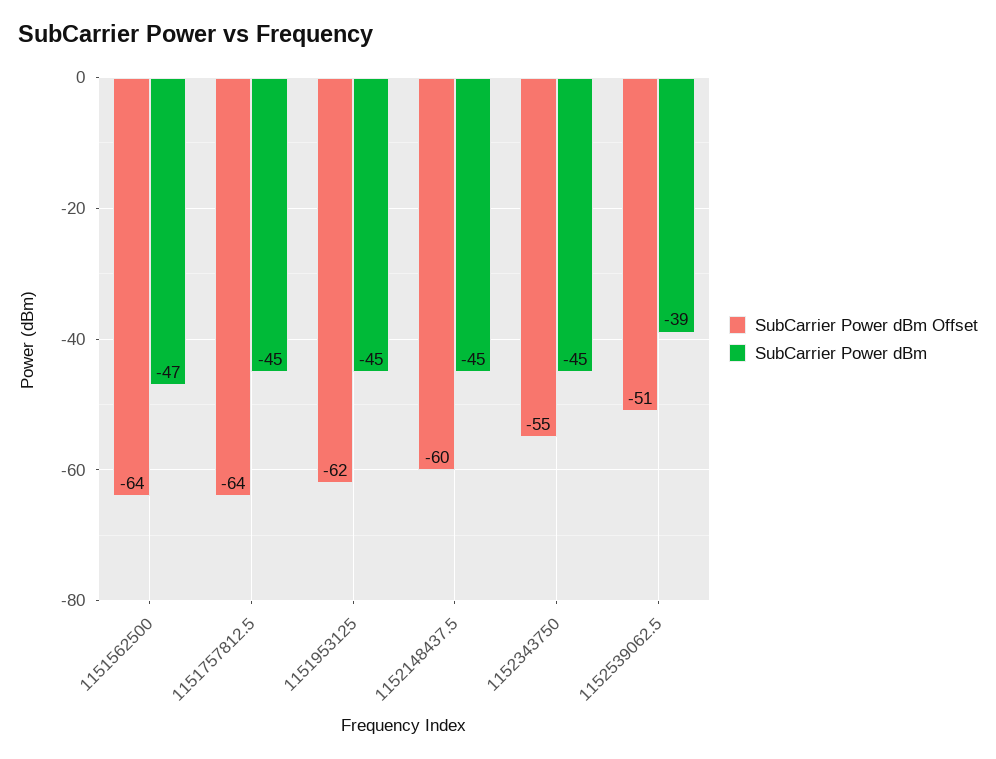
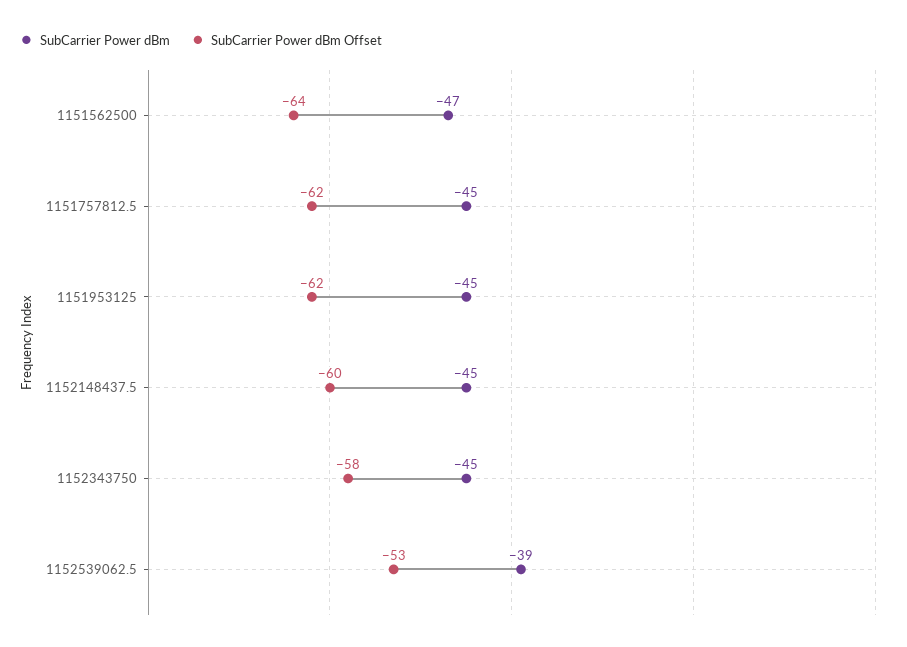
  {
    "SubCarrier Power dBm Offset": {
      "1151562500": -64,
-     "1151757812.5": -64,
+     "1151757812.5": -62,
      "1151953125": -62,
      "1152148437.5": -60,
-     "1152343750": -55,
+     "1152343750": -58,
-     "1152539062.5": -51
+     "1152539062.5": -53
    },
    "SubCarrier Power dBm": {
      "1151562500": -47,
      "1151757812.5": -45,
      "1151953125": -45,
      "1152148437.5": -45,
      "1152343750": -45,
      "1152539062.5": -39
    }
  }

